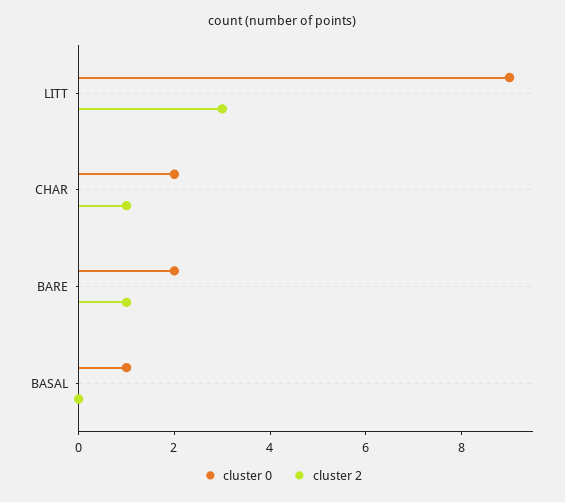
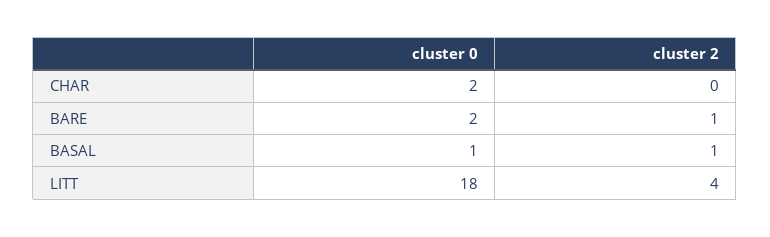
  {
    "cluster 0": {
-     "LITT": 9,
+     "LITT": 18,
      "CHAR": 2,
      "BARE": 2,
      "BASAL": 1
    },
    "cluster 2": {
-     "LITT": 3,
+     "LITT": 4,
-     "CHAR": 1,
+     "CHAR": 0,
      "BARE": 1,
-     "BASAL": 0
+     "BASAL": 1
    }
  }

